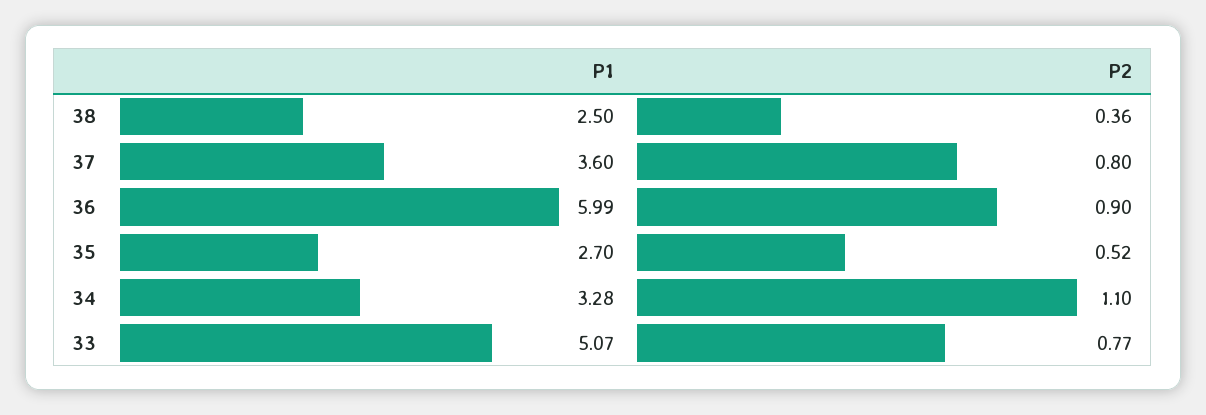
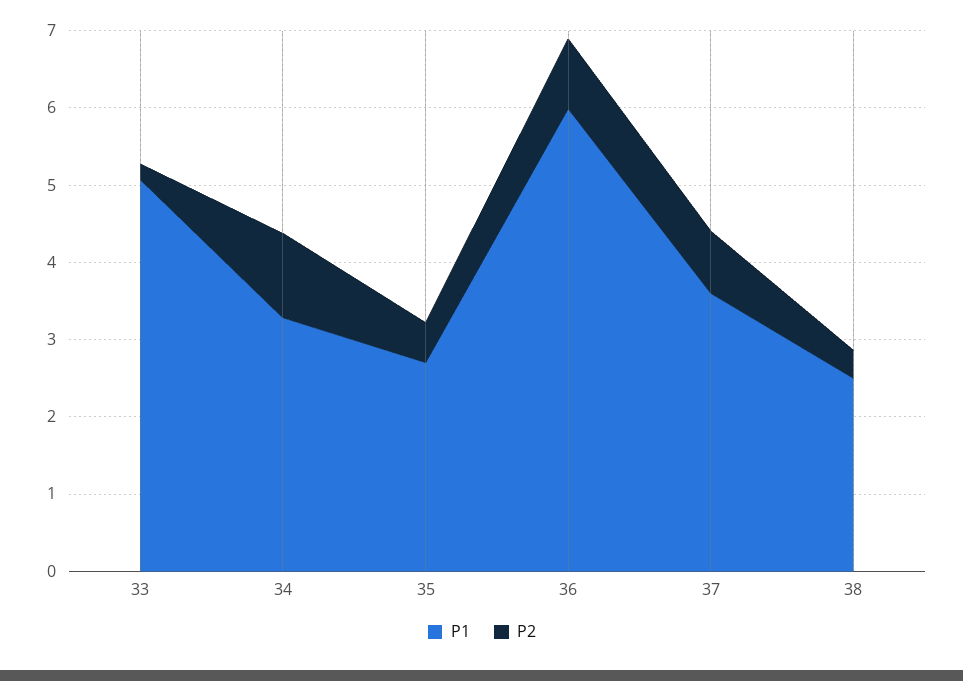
  {
    "P1": {
      "38": 2.5,
      "37": 3.6,
      "36": 5.99,
      "35": 2.7,
      "34": 3.28,
      "33": 5.07
    },
    "P2": {
      "38": 0.36,
      "37": 0.8,
      "36": 0.9,
      "35": 0.52,
      "34": 1.1,
-     "33": 0.77
+     "33": 0.2
    }
  }

